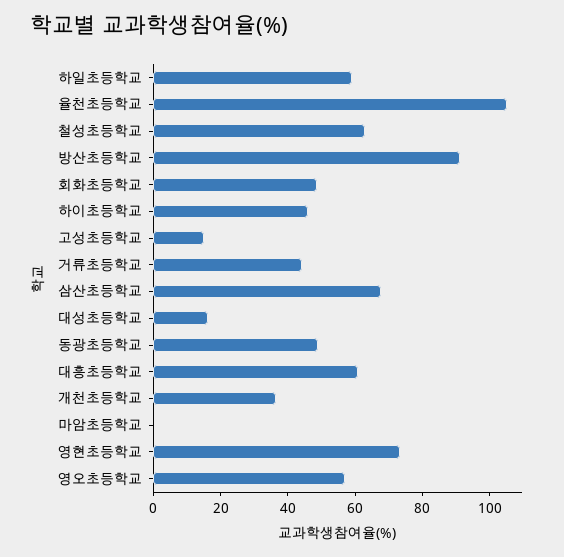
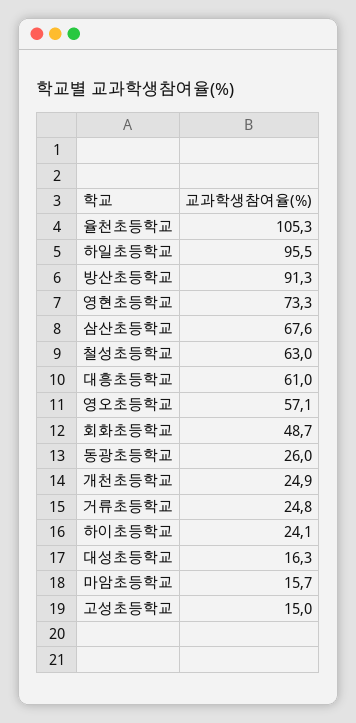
  {
-   "하일초등학교": 60,
+   "하일초등학교": 95.5,
    "율천초등학교": 105.3,
    "철성초등학교": 63,
    "방산초등학교": 91.3,
    "회화초등학교": 48.7,
-   "하이초등학교": 45,
+   "하이초등학교": 24.1,
    "고성초등학교": 15,
-   "거류초등학교": 45,
+   "거류초등학교": 24.8,
    "삼산초등학교": 67.6,
    "대성초등학교": 16.3,
-   "동광초등학교": 50,
+   "동광초등학교": 26,
    "대흥초등학교": 61,
-   "개천초등학교": 35,
+   "개천초등학교": 24.9,
-   "마암초등학교": 0,
+   "마암초등학교": 15.7,
    "영현초등학교": 73.3,
    "영오초등학교": 57.1
  }

